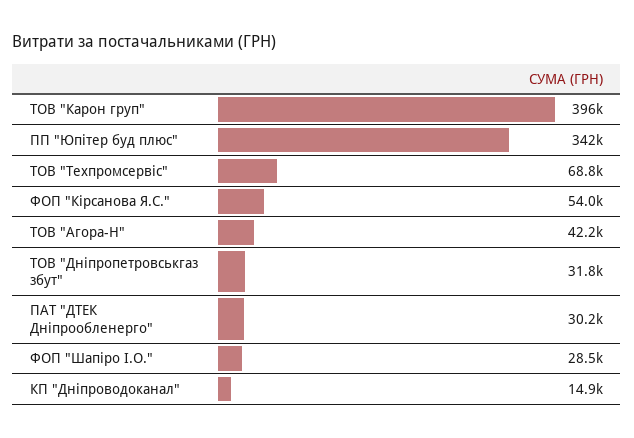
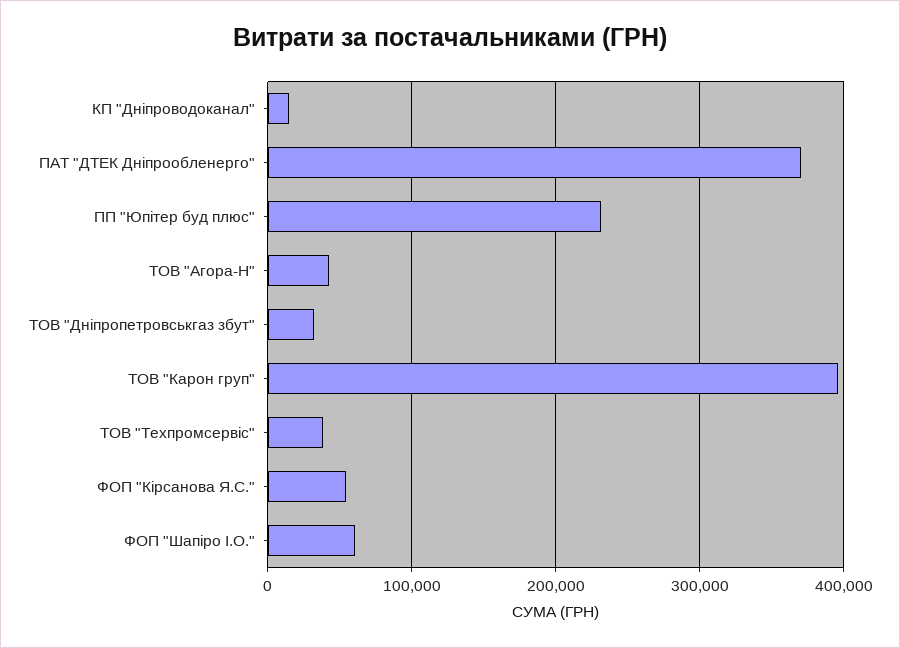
  {
    "ТОВ \"Карон груп\"": 396000,
-   "ПП \"Юпітер буд плюс\"": 342000,
+   "ПП \"Юпітер буд плюс\"": 230000,
-   "ТОВ \"Техпромсервіс\"": 68800,
+   "ТОВ \"Техпромсервіс\"": 40000,
    "ФОП \"Кірсанова Я.С.\"": 54000,
    "ТОВ \"Агора-Н\"": 42200,
    "ТОВ \"Дніпропетровськгаз збут\"": 31800,
-   "ПАТ \"ДТЕК Дніпрообленерго\"": 30200,
+   "ПАТ \"ДТЕК Дніпрообленерго\"": 370000,
-   "ФОП \"Шапіро І.О.\"": 28500,
+   "ФОП \"Шапіро І.О.\"": 60000,
    "КП \"Дніпроводоканал\"": 14900
  }

